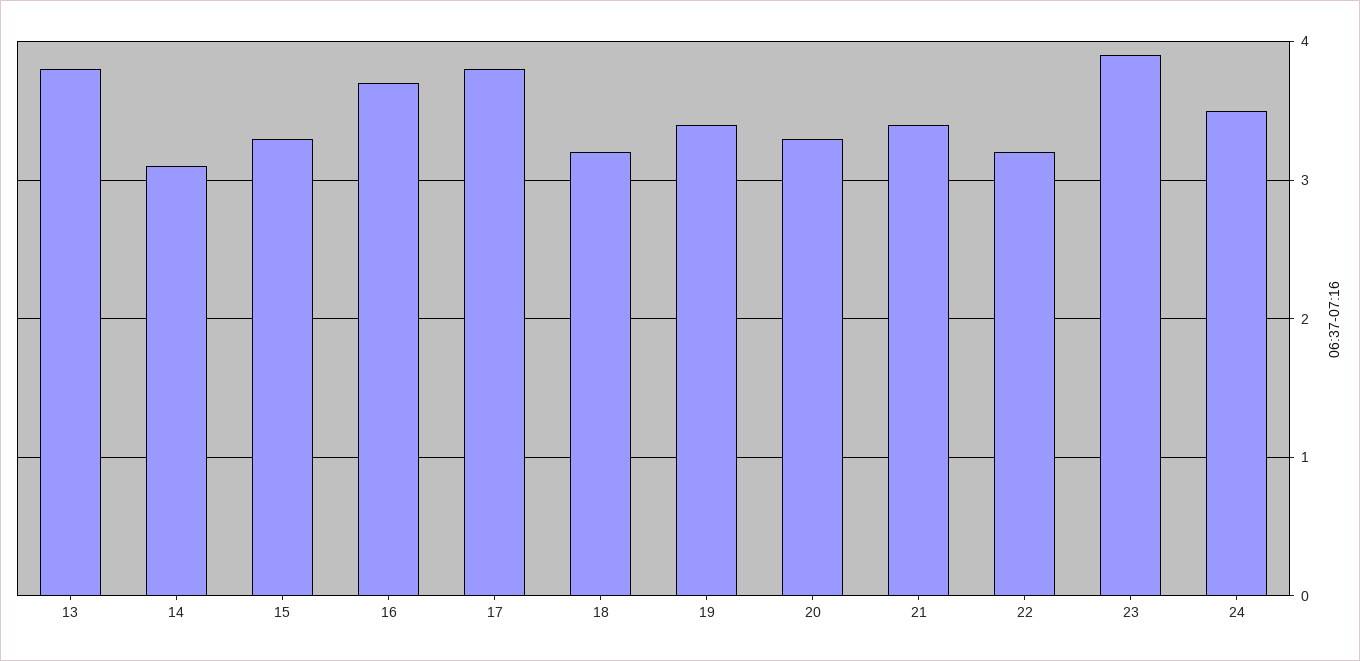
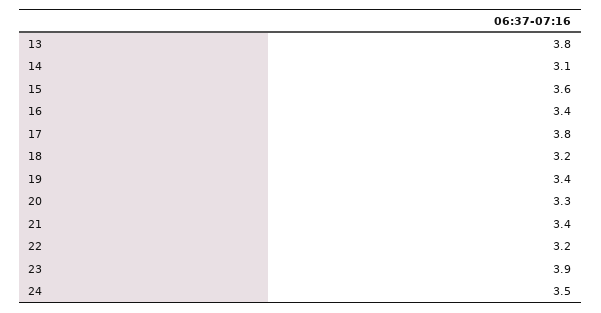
  {
    "13": 3.8,
    "14": 3.1,
-   "15": 3.3,
+   "15": 3.6,
-   "16": 3.7,
+   "16": 3.4,
    "17": 3.8,
    "18": 3.2,
    "19": 3.4,
    "20": 3.3,
    "21": 3.4,
    "22": 3.2,
    "23": 3.9,
    "24": 3.5
  }

